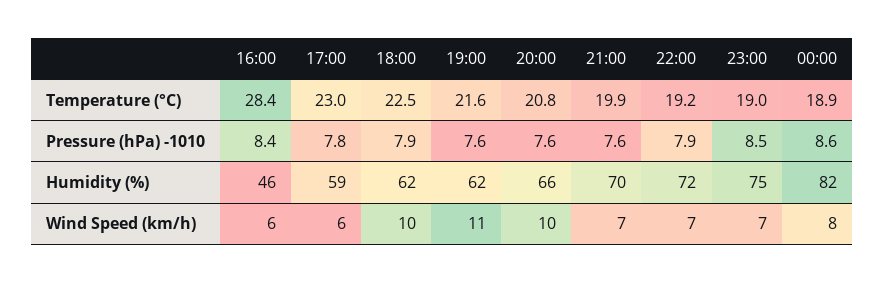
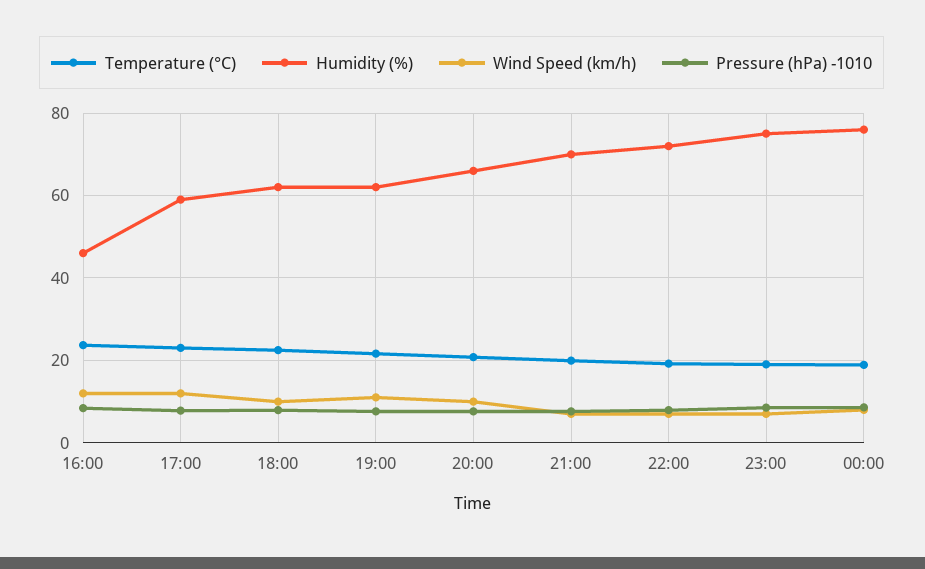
  {
    "Temperature (°C)": {
-     "16:00": 28.4,
+     "16:00": 24,
      "17:00": 23,
      "18:00": 22.5,
      "19:00": 21.6,
      "20:00": 20.8,
      "21:00": 19.9,
      "22:00": 19.2,
      "23:00": 19,
      "00:00": 18.9
    },
    "Pressure (hPa) -1010": {
      "16:00": 8.4,
      "17:00": 7.8,
      "18:00": 7.9,
      "19:00": 7.6,
      "20:00": 7.6,
      "21:00": 7.6,
      "22:00": 7.9,
      "23:00": 8.5,
      "00:00": 8.6
    },
    "Humidity (%)": {
      "16:00": 46,
      "17:00": 59,
      "18:00": 62,
      "19:00": 62,
      "20:00": 66,
      "21:00": 70,
      "22:00": 72,
      "23:00": 75,
-     "00:00": 82
+     "00:00": 76
    },
    "Wind Speed (km/h)": {
-     "16:00": 6,
+     "16:00": 12,
-     "17:00": 6,
+     "17:00": 12,
      "18:00": 10,
      "19:00": 11,
      "20:00": 10,
      "21:00": 7,
      "22:00": 7,
      "23:00": 7,
      "00:00": 8
    }
  }

